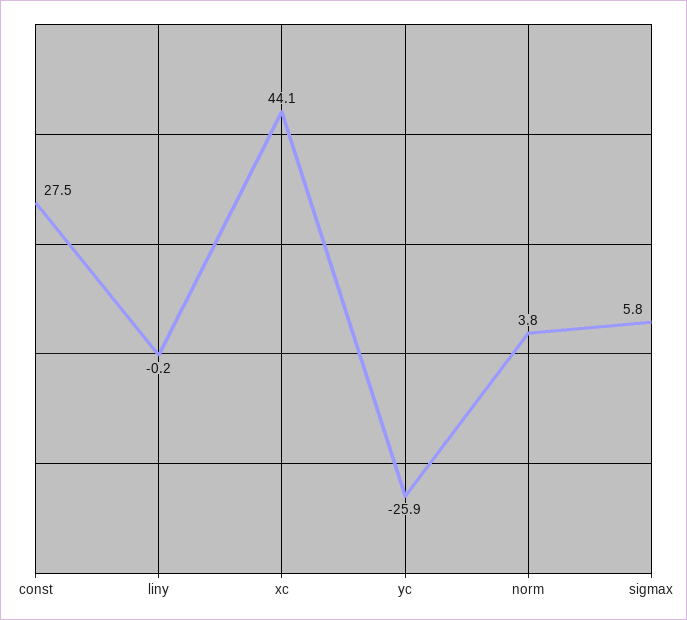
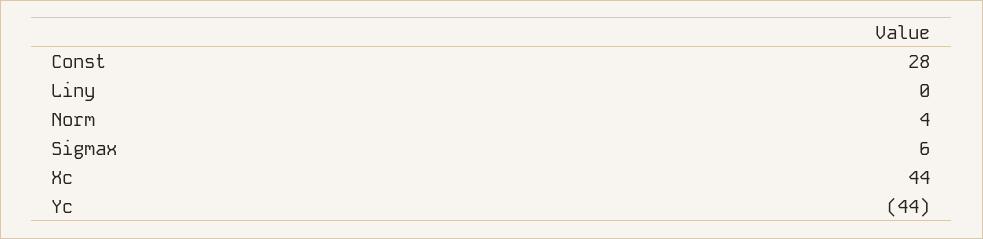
  {
    "const": 27.5,
    "liny": -0.2,
    "xc": 44.1,
-   "yc": -25.9,
+   "yc": -44,
    "norm": 3.8,
    "sigmax": 5.8
  }

